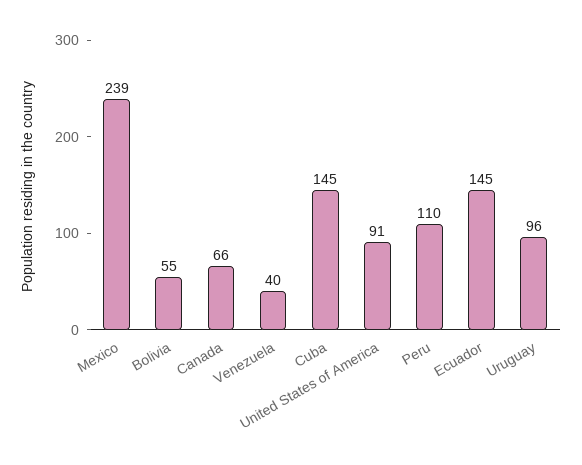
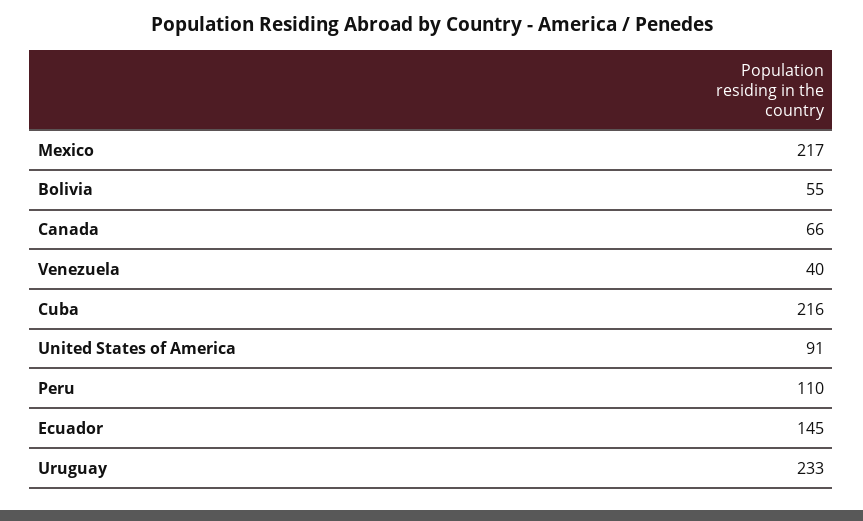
  {
-   "Mexico": 239,
+   "Mexico": 217,
    "Bolivia": 55,
    "Canada": 66,
    "Venezuela": 40,
-   "Cuba": 145,
+   "Cuba": 216,
    "United States of America": 91,
    "Peru": 110,
    "Ecuador": 145,
-   "Uruguay": 96
+   "Uruguay": 233
  }

